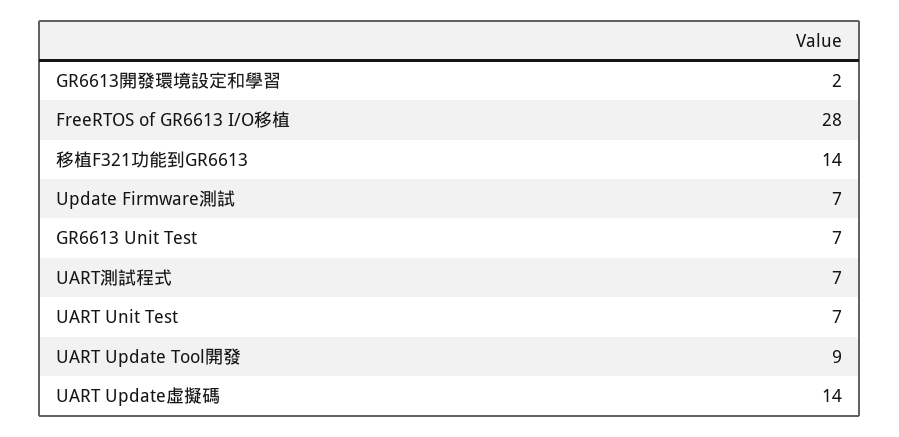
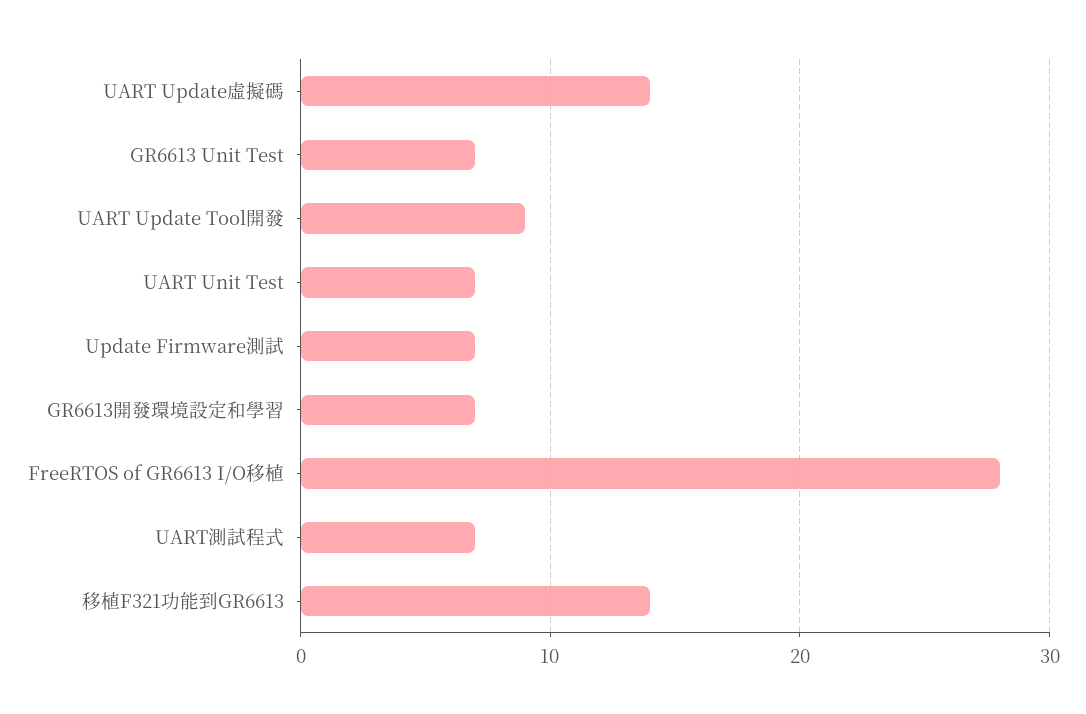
  {
-   "GR6613開發環境設定和學習": 2,
+   "GR6613開發環境設定和學習": 7,
    "FreeRTOS of GR6613 I/O移植": 28,
    "移植F321功能到GR6613": 14,
    "Update Firmware測試": 7,
    "GR6613 Unit Test": 7,
    "UART測試程式": 7,
    "UART Unit Test": 7,
    "UART Update Tool開發": 9,
    "UART Update虛擬碼": 14
  }

